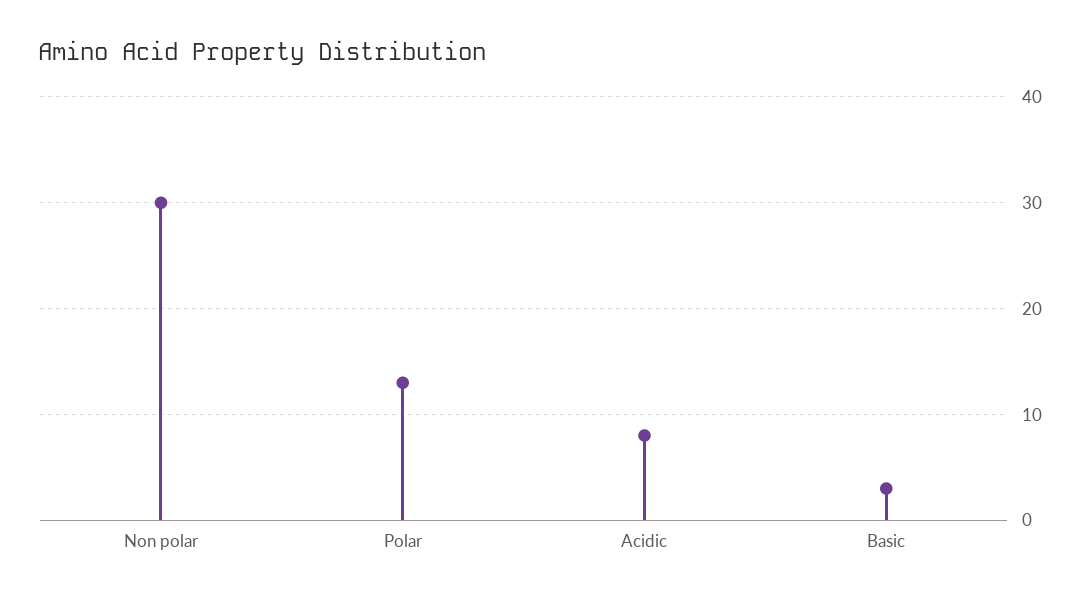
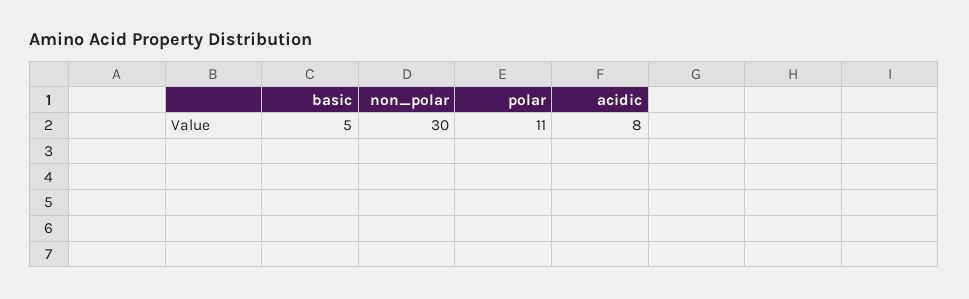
  {
    "Non polar": 30,
-   "Polar": 13,
+   "Polar": 11,
    "Acidic": 8,
-   "Basic": 3
+   "Basic": 5
  }

